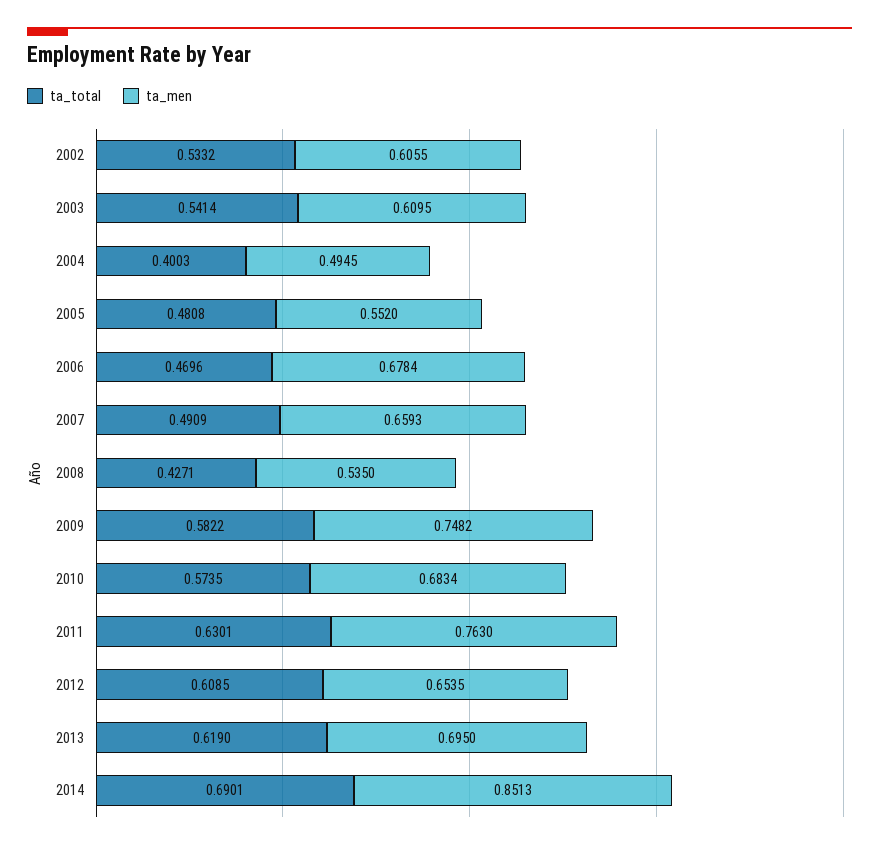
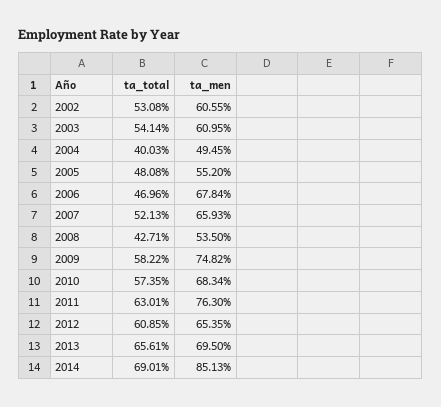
  {
    "ta_total": {
-     "2002": 0.5332,
+     "2002": 0.5308,
      "2003": 0.5414,
      "2004": 0.4003,
      "2005": 0.4808,
      "2006": 0.4696,
-     "2007": 0.4909,
+     "2007": 0.5213,
      "2008": 0.4271,
      "2009": 0.5822,
      "2010": 0.5735,
      "2011": 0.6301,
      "2012": 0.6085,
-     "2013": 0.619,
+     "2013": 0.6561,
      "2014": 0.6901
    },
    "ta_men": {
      "2002": 0.6055,
      "2003": 0.6095,
      "2004": 0.4945,
      "2005": 0.552,
      "2006": 0.6784,
      "2007": 0.6593,
      "2008": 0.535,
      "2009": 0.7482,
      "2010": 0.6834,
      "2011": 0.763,
      "2012": 0.6535,
      "2013": 0.695,
      "2014": 0.8513
    }
  }

